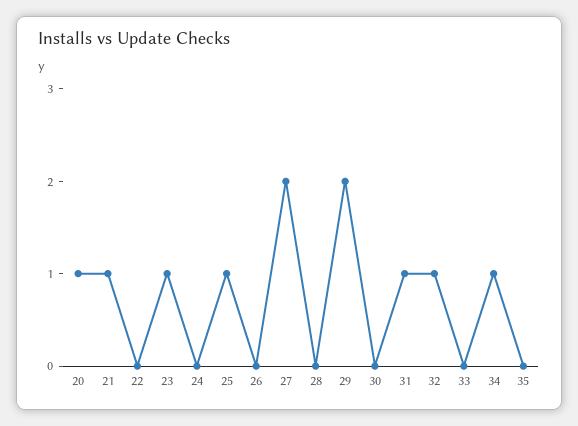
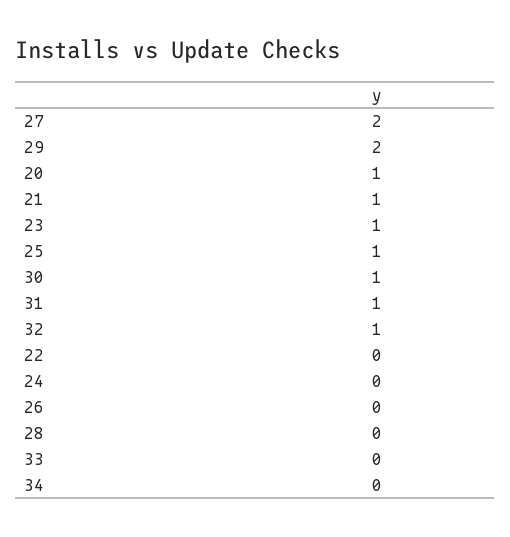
  {
    "20": 1,
    "21": 1,
    "22": 0,
    "23": 1,
    "24": 0,
    "25": 1,
    "26": 0,
    "27": 2,
    "28": 0,
    "29": 2,
-   "30": 0,
+   "30": 1,
    "31": 1,
    "32": 1,
    "33": 0,
-   "34": 1,
+   "34": 0
-   "35": 0
  }

